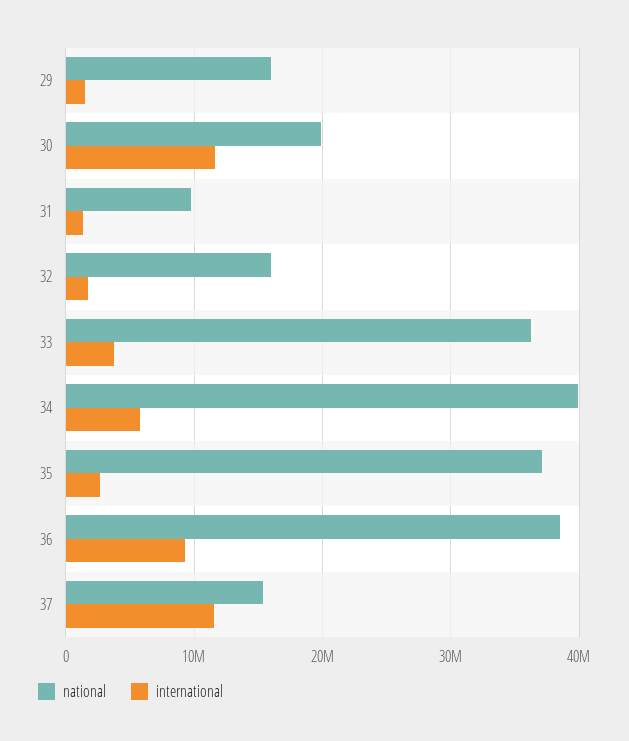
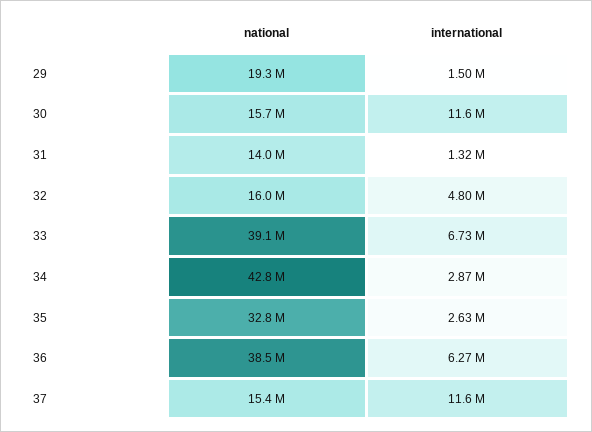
  {
    "national": {
-     "29": 16000000,
+     "29": 19300000,
-     "30": 20000000,
+     "30": 15700000,
-     "31": 10000000,
+     "31": 14000000,
      "32": 16000000,
-     "33": 36000000,
+     "33": 39100000,
-     "34": 40000000,
+     "34": 42800000,
-     "35": 37000000,
+     "35": 32800000,
      "36": 38500000,
      "37": 15400000
    },
    "international": {
      "29": 1500000,
      "30": 11600000,
      "31": 1320000,
-     "32": 2000000,
+     "32": 4800000,
-     "33": 4000000,
+     "33": 6730000,
-     "34": 6000000,
+     "34": 2870000,
      "35": 2630000,
-     "36": 9000000,
+     "36": 6270000,
      "37": 11600000
    }
  }

